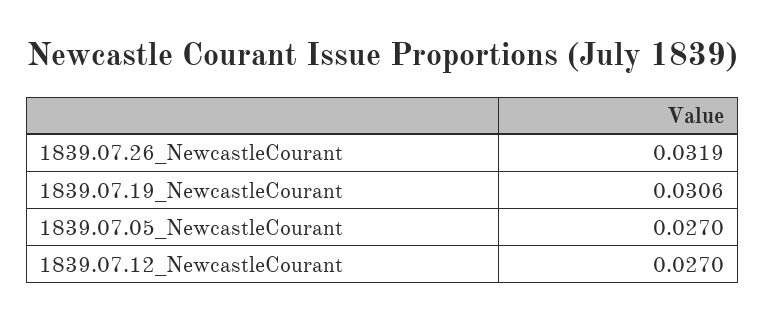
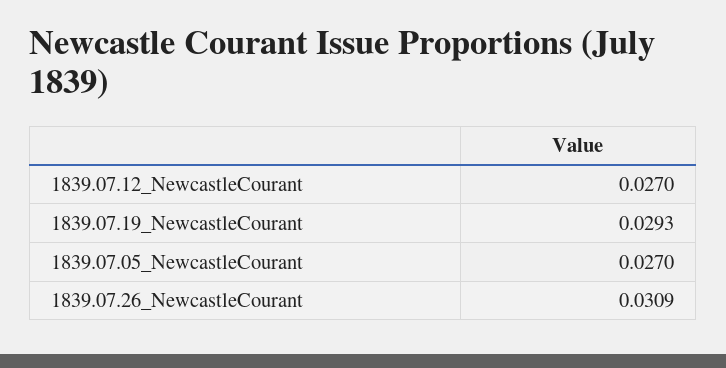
  {
-   "1839.07.26_NewcastleCourant": 0.0319,
+   "1839.07.26_NewcastleCourant": 0.0309,
-   "1839.07.19_NewcastleCourant": 0.0306,
+   "1839.07.19_NewcastleCourant": 0.0293,
    "1839.07.05_NewcastleCourant": 0.027,
    "1839.07.12_NewcastleCourant": 0.027
  }

